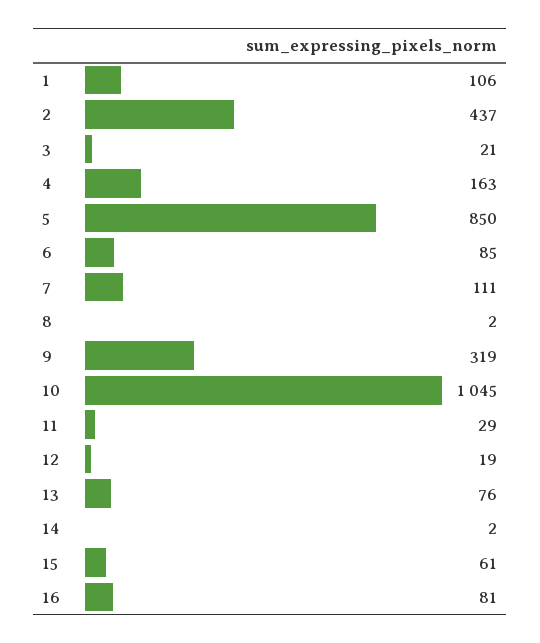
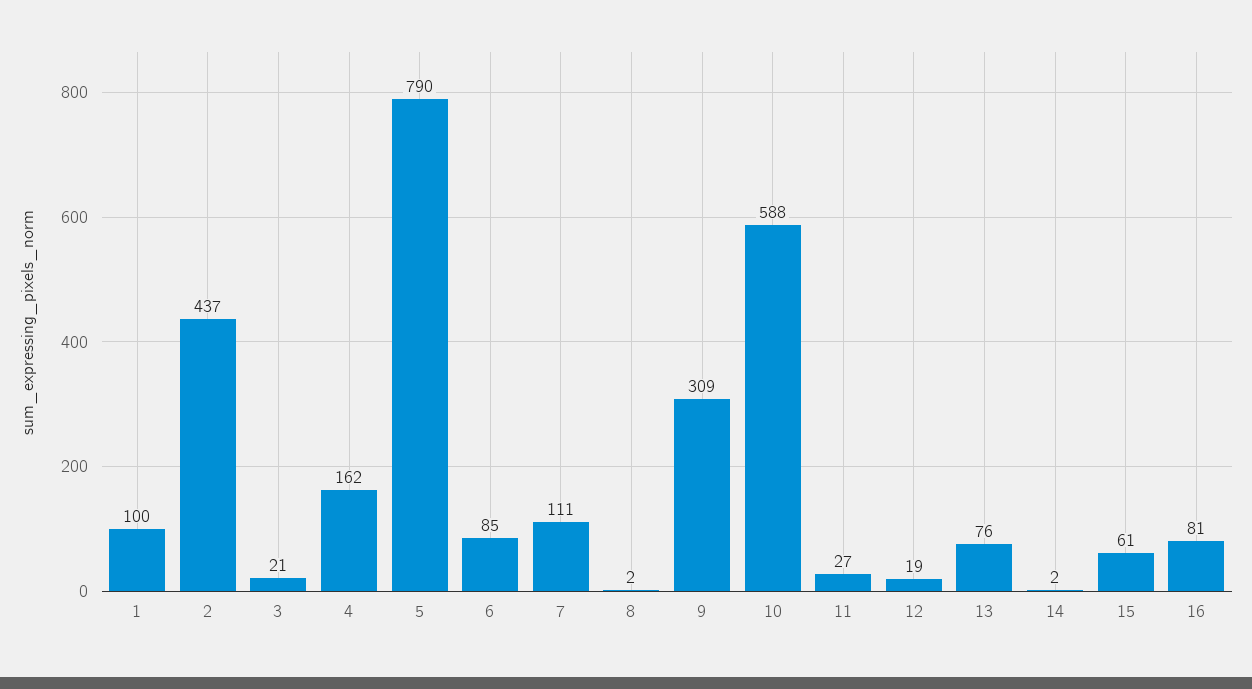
  {
-   "1": 106,
+   "1": 100,
    "2": 437,
    "3": 21,
-   "4": 163,
+   "4": 162,
-   "5": 850,
+   "5": 790,
    "6": 85,
    "7": 111,
    "8": 2,
-   "9": 319,
+   "9": 309,
-   "10": 1045,
+   "10": 588,
-   "11": 29,
+   "11": 27,
    "12": 19,
    "13": 76,
    "14": 2,
    "15": 61,
    "16": 81
  }

